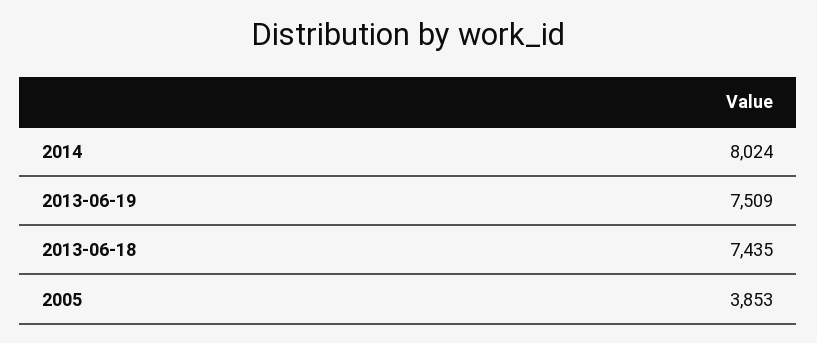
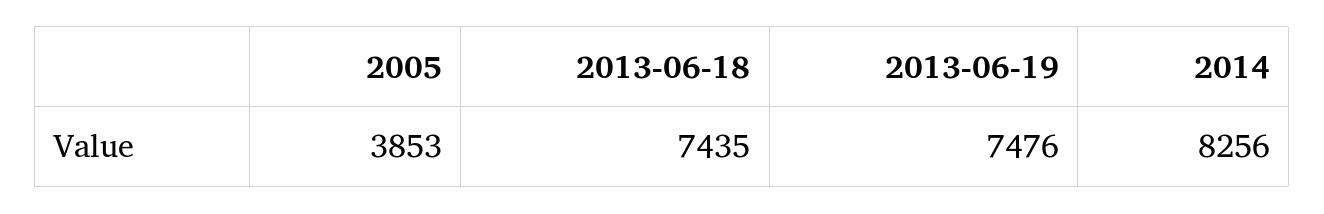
  {
-   "2014": 8024,
+   "2014": 8256,
-   "2013-06-19": 7509,
+   "2013-06-19": 7476,
    "2013-06-18": 7435,
    "2005": 3853
  }

